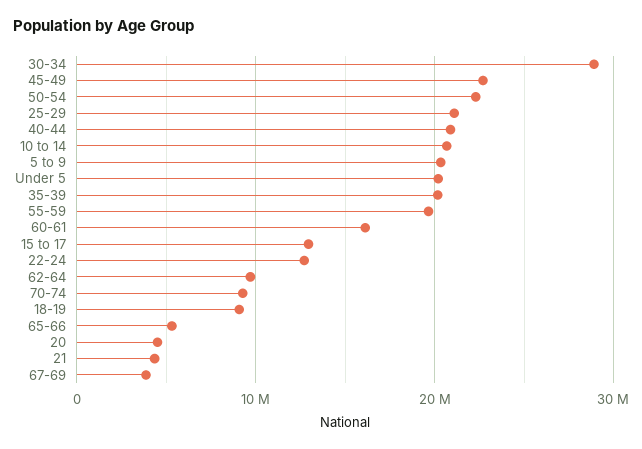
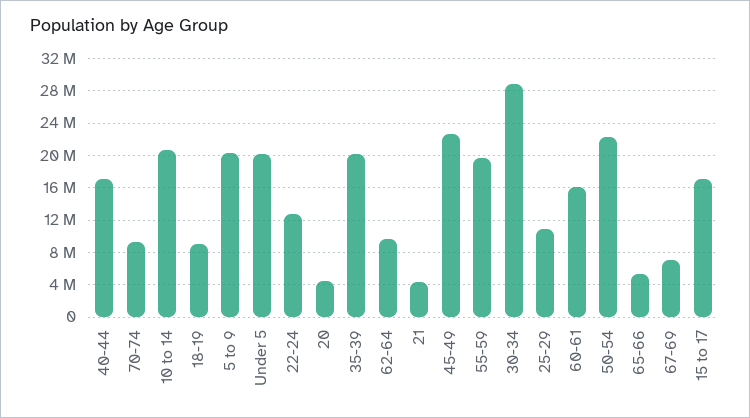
  {
    "30-34": 29000000,
    "45-49": 23000000,
    "50-54": 22000000,
-   "25-29": 21000000,
+   "25-29": 11000000,
-   "40-44": 21000000,
+   "40-44": 17000000,
    "10 to 14": 21000000,
    "5 to 9": 20000000,
    "Under 5": 20000000,
    "35-39": 20000000,
    "55-59": 20000000,
    "60-61": 16000000,
-   "15 to 17": 13000000,
+   "15 to 17": 17000000,
    "22-24": 13000000,
    "62-64": 10000000,
    "70-74": 9000000,
    "18-19": 9000000,
    "65-66": 5000000,
    "20": 5000000,
    "21": 4000000,
-   "67-69": 4000000
+   "67-69": 7000000
  }

